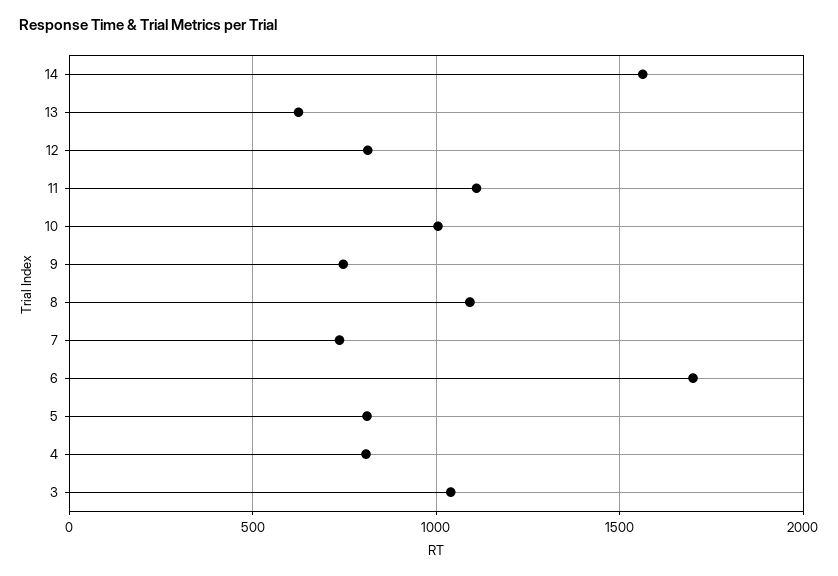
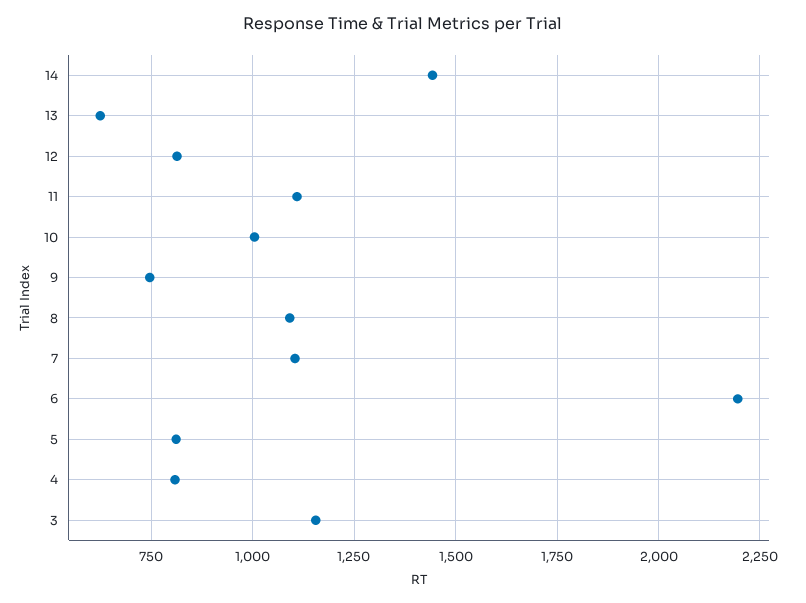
  {
-   "14": 1550,
+   "14": 1450,
    "13": 625,
    "12": 825,
    "11": 1100,
    "10": 1000,
    "9": 750,
    "8": 1100,
-   "7": 750,
+   "7": 1100,
-   "6": 1700,
+   "6": 2200,
    "5": 800,
    "4": 800,
-   "3": 1050
+   "3": 1150
  }

